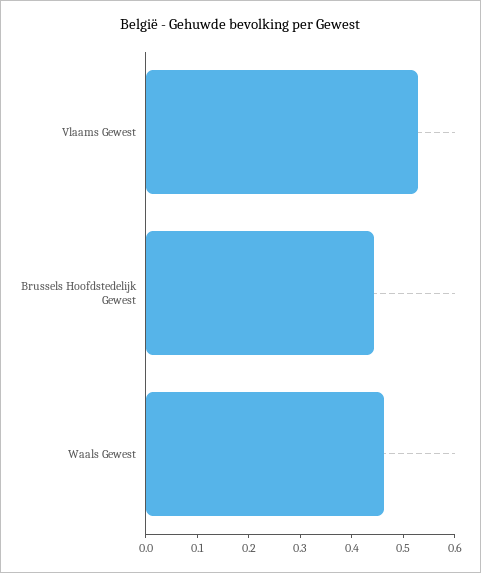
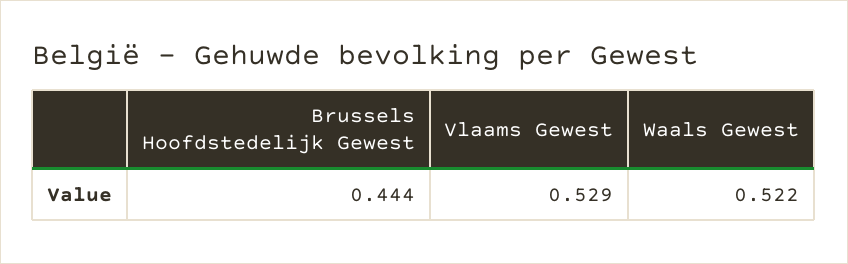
  {
    "Vlaams Gewest": 0.529,
    "Brussels Hoofdstedelijk Gewest": 0.444,
-   "Waals Gewest": 0.46
+   "Waals Gewest": 0.522
  }

